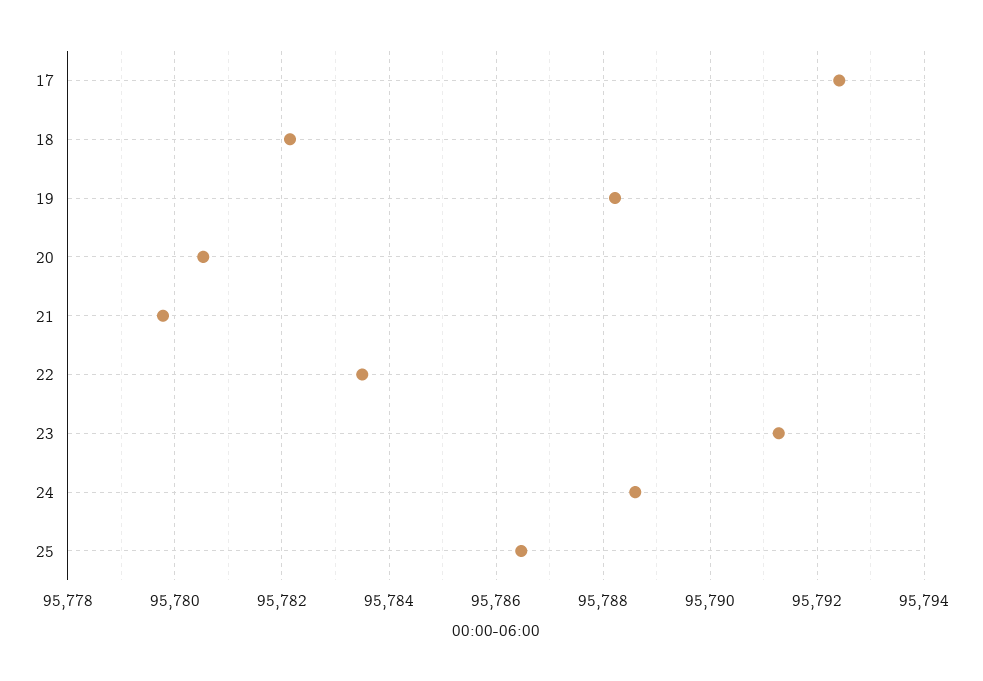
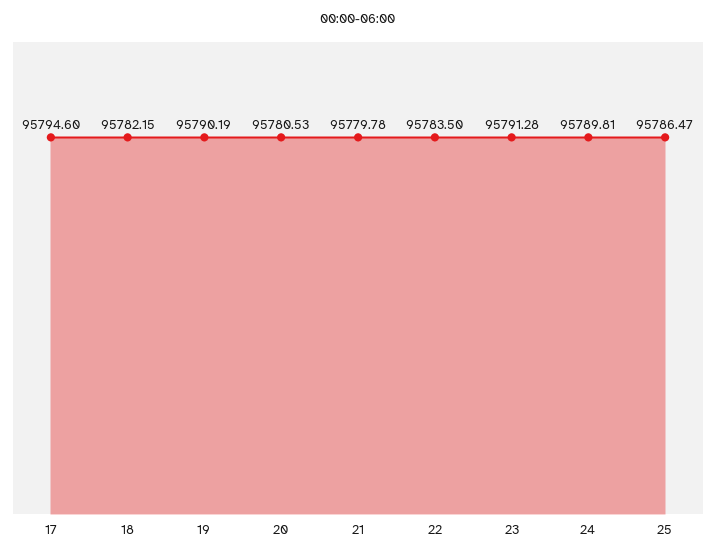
  {
-   "17": 95792.4,
+   "17": 95794.6,
    "18": 95782.15,
-   "19": 95788.2,
+   "19": 95790.19,
    "20": 95780.53,
    "21": 95779.78,
    "22": 95783.5,
    "23": 95791.28,
-   "24": 95788.6,
+   "24": 95789.81,
    "25": 95786.47
  }

